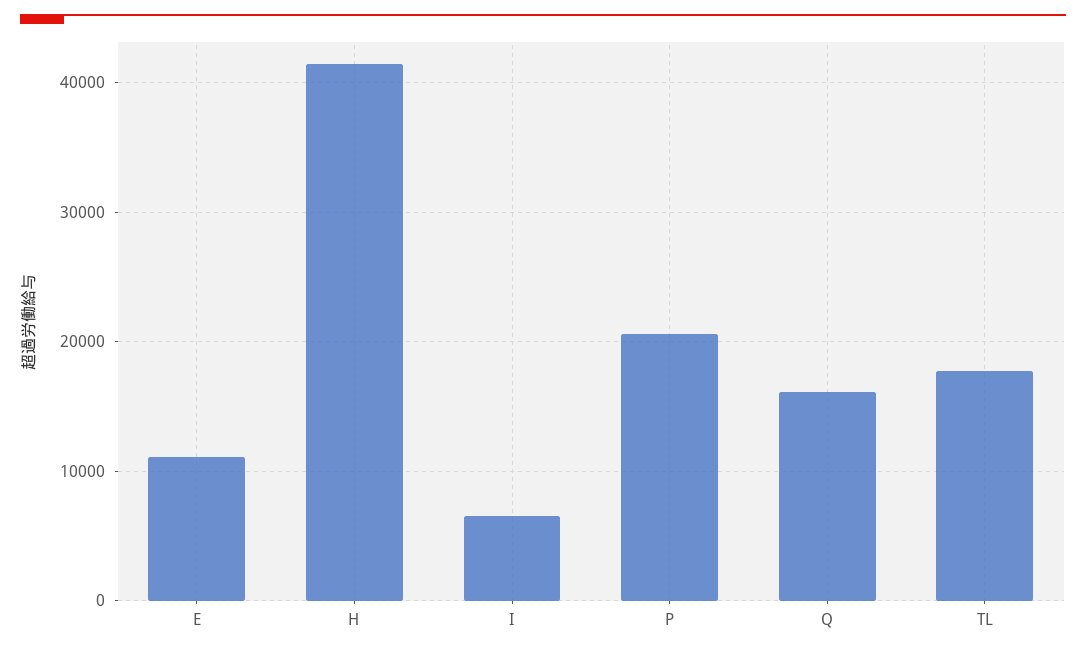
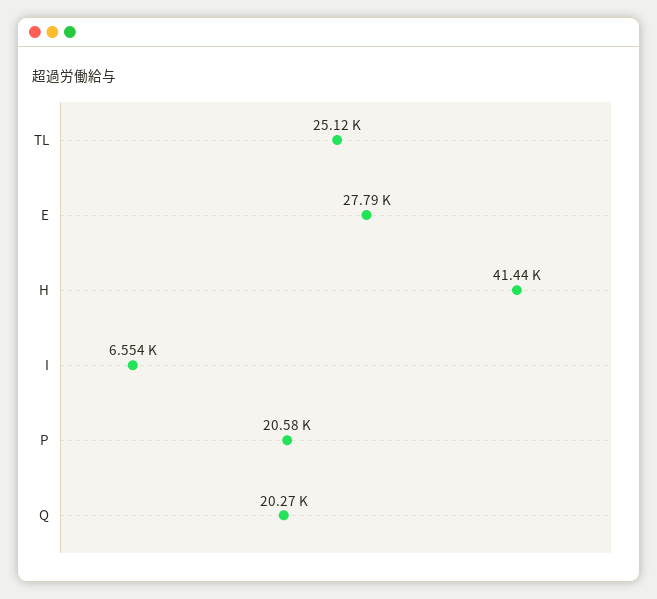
  {
-   "E": 11000,
+   "E": 27790,
    "H": 41440,
    "I": 6554,
    "P": 20580,
-   "Q": 16000,
+   "Q": 20270,
-   "TL": 18000
+   "TL": 25120
  }

